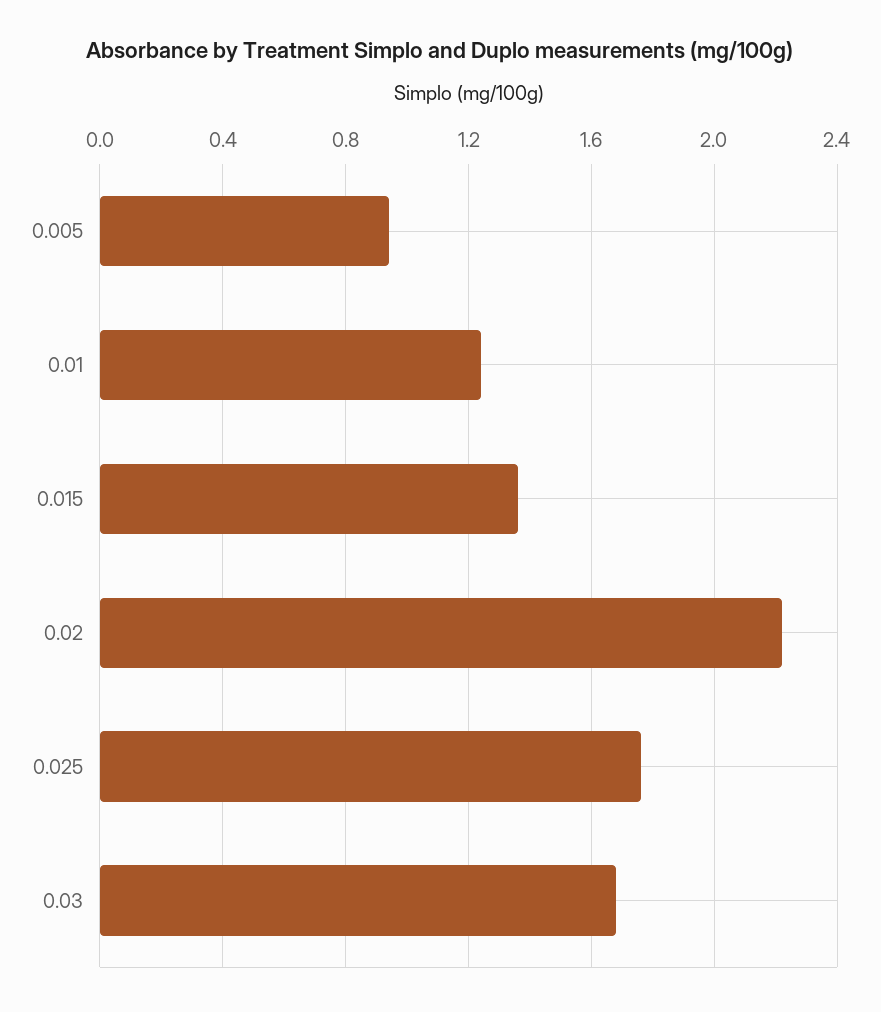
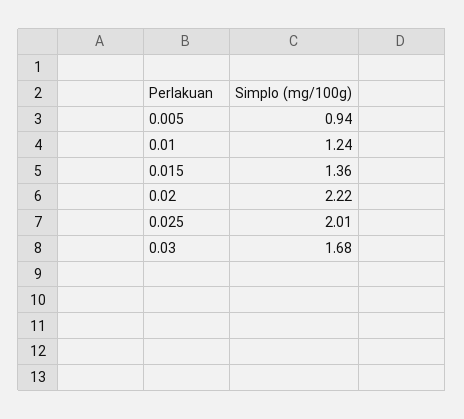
  {
    "0.005": 0.94,
    "0.01": 1.24,
    "0.015": 1.36,
    "0.02": 2.22,
-   "0.025": 1.75,
+   "0.025": 2.01,
    "0.03": 1.68
  }

